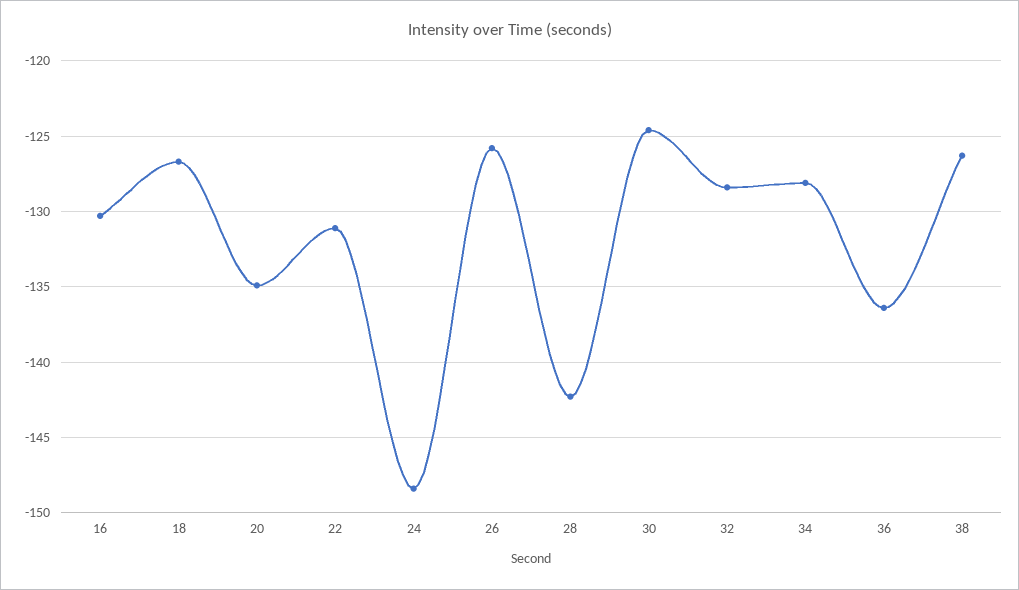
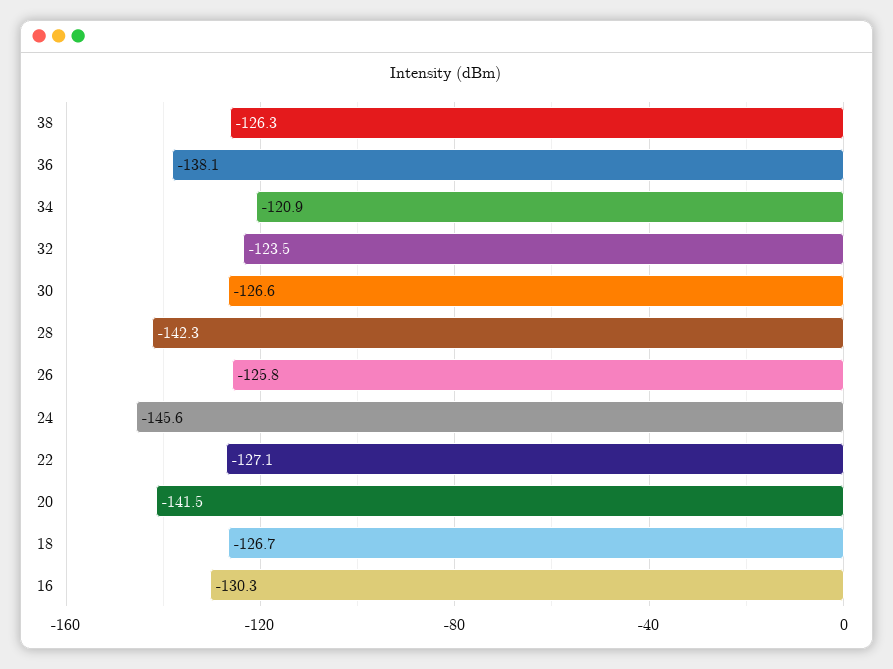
  {
    "16": -130.3,
    "18": -126.7,
-   "20": -135,
+   "20": -141.5,
-   "22": -131,
+   "22": -127.1,
-   "24": -148.5,
+   "24": -145.6,
    "26": -125.8,
    "28": -142.3,
-   "30": -124.5,
+   "30": -126.6,
-   "32": -128.5,
+   "32": -123.5,
-   "34": -128,
+   "34": -120.9,
-   "36": -136.5,
+   "36": -138.1,
    "38": -126.3
  }

